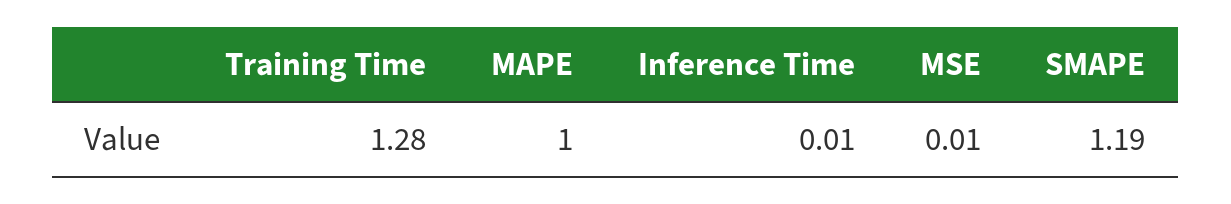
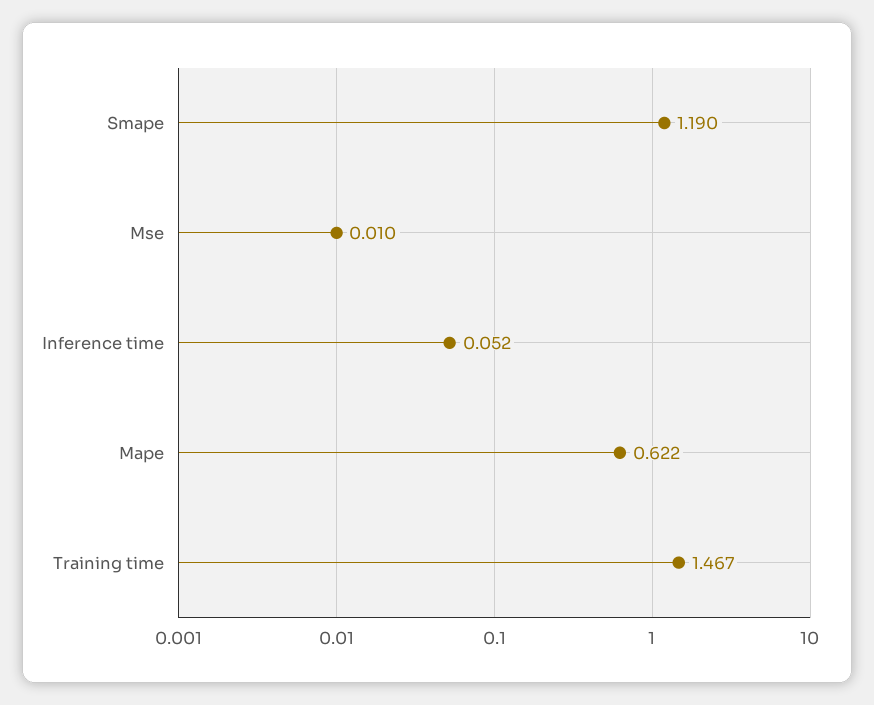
  {
-   "Training Time": 1.28,
+   "Training Time": 1.467,
-   "MAPE": 1,
+   "MAPE": 0.622,
-   "Inference Time": 0.01,
+   "Inference Time": 0.052,
    "MSE": 0.01,
    "SMAPE": 1.19
  }

